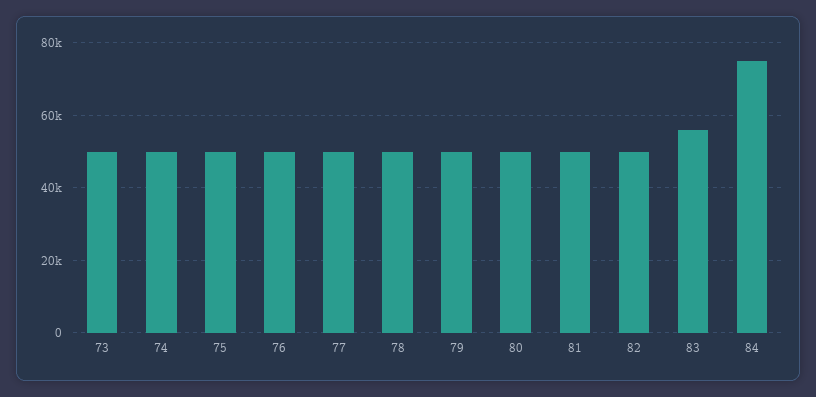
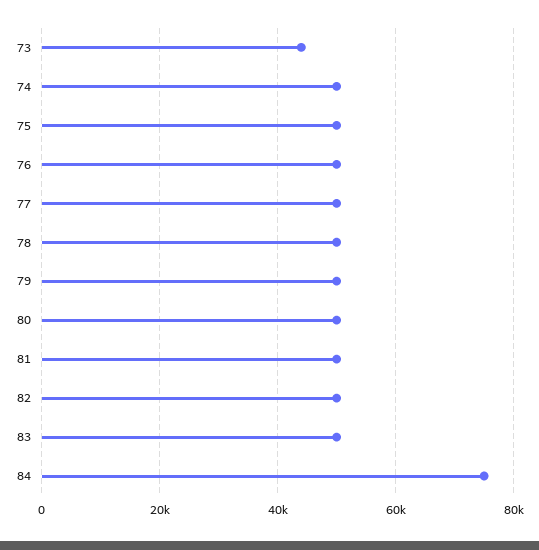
  {
-   "73": 50000,
+   "73": 44000,
    "74": 50000,
    "75": 50000,
    "76": 50000,
    "77": 50000,
    "78": 50000,
    "79": 50000,
    "80": 50000,
    "81": 50000,
    "82": 50000,
-   "83": 56000,
+   "83": 50000,
    "84": 76000
  }

